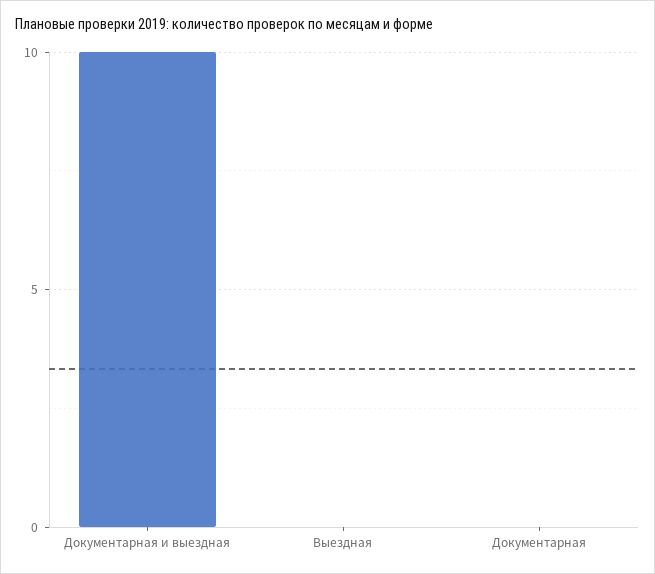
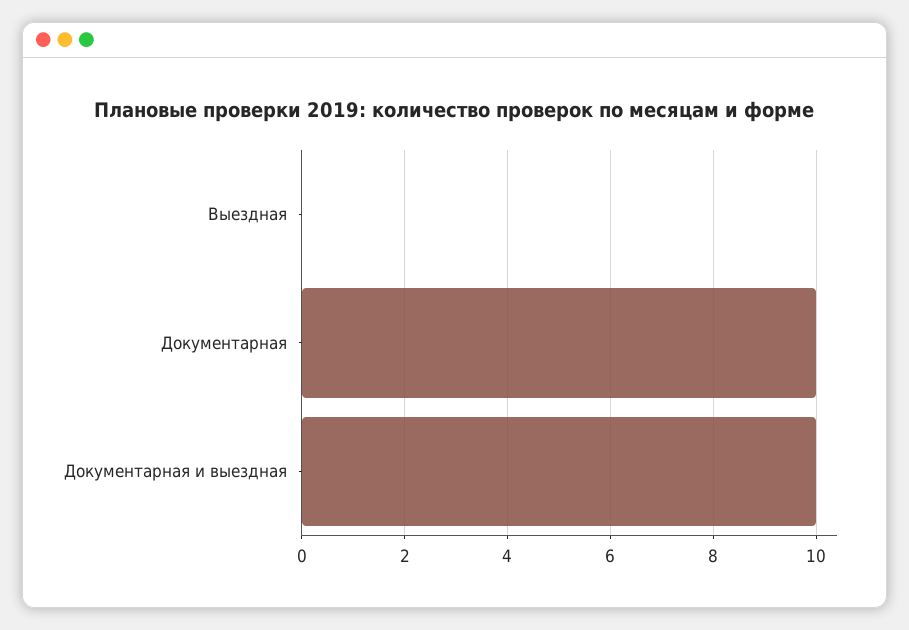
  {
    "Документарная и выездная": 10,
    "Выездная": 0,
-   "Документарная": 0
+   "Документарная": 10
  }

